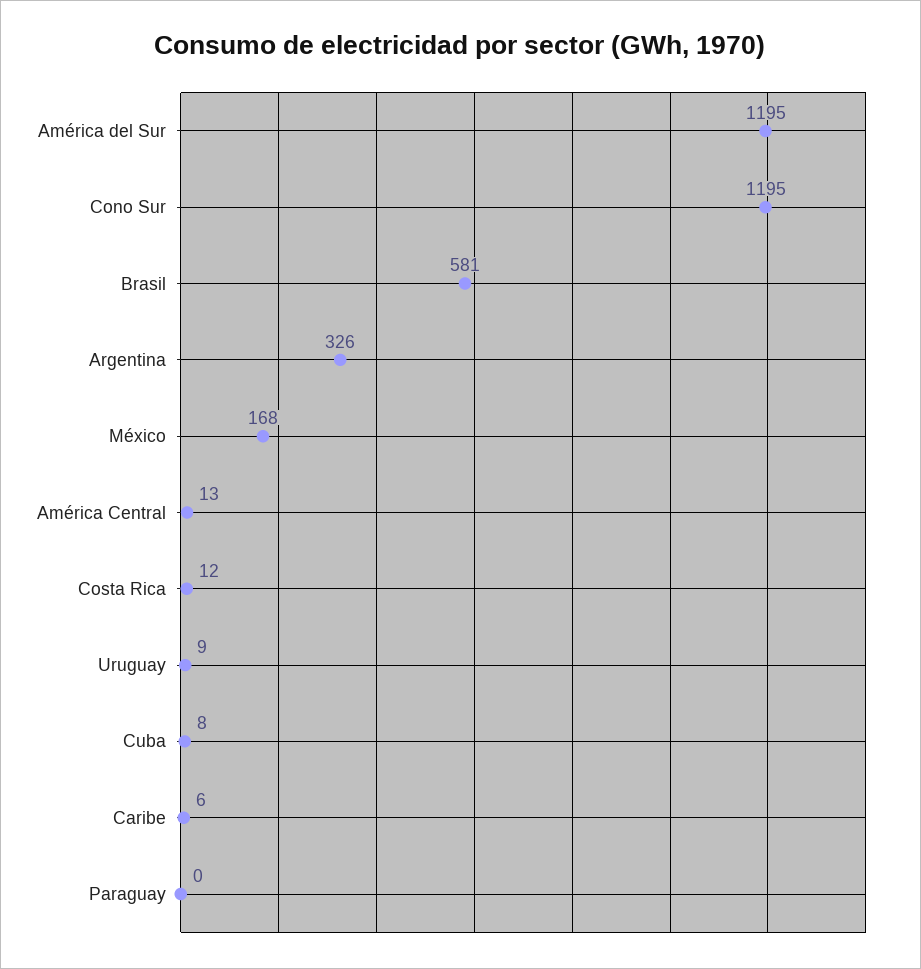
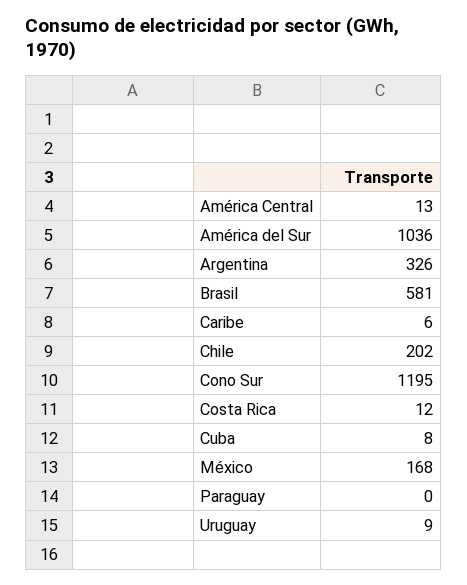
  {
-   "América del Sur": 1195,
+   "América del Sur": 1036,
    "Cono Sur": 1195,
    "Brasil": 581,
    "Argentina": 326,
    "México": 168,
    "América Central": 13,
    "Costa Rica": 12,
    "Uruguay": 9,
    "Cuba": 8,
    "Caribe": 6,
-   "Paraguay": 0
+   "Paraguay": 0,
+   "Chile": 202
  }

